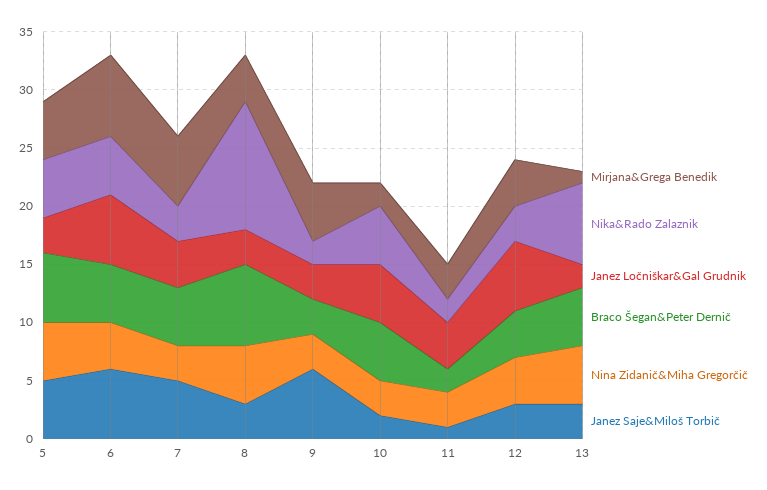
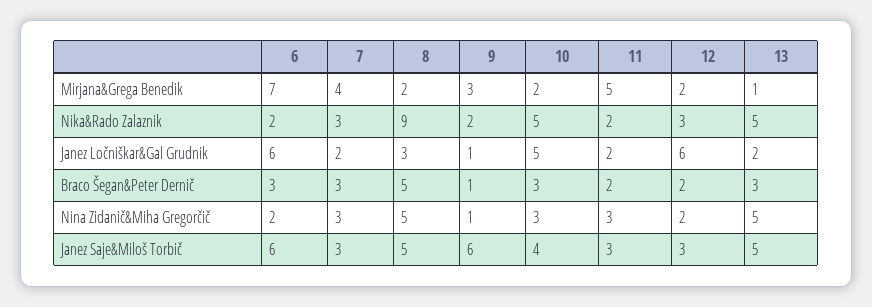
  {
    "Mirjana&Grega Benedik": {
-     "5": 5,
      "6": 7,
-     "7": 6,
+     "7": 4,
-     "8": 4,
+     "8": 2,
-     "9": 5,
+     "9": 3,
      "10": 2,
-     "11": 3,
+     "11": 5,
-     "12": 4,
+     "12": 2,
      "13": 1
    },
    "Nika&Rado Zalaznik": {
-     "5": 5,
-     "6": 5,
+     "6": 2,
      "7": 3,
-     "8": 11,
+     "8": 9,
      "9": 2,
      "10": 5,
      "11": 2,
      "12": 3,
-     "13": 7
+     "13": 5
    },
    "Janez Ločniškar&Gal Grudnik": {
-     "5": 3,
      "6": 6,
-     "7": 4,
+     "7": 2,
      "8": 3,
-     "9": 3,
+     "9": 1,
      "10": 5,
-     "11": 4,
+     "11": 2,
      "12": 6,
      "13": 2
    },
    "Braco Šegan&Peter Dernič": {
-     "5": 6,
-     "6": 5,
+     "6": 3,
-     "7": 5,
+     "7": 3,
-     "8": 7,
+     "8": 5,
-     "9": 3,
+     "9": 1,
-     "10": 5,
+     "10": 3,
      "11": 2,
-     "12": 4,
+     "12": 2,
-     "13": 5
+     "13": 3
    },
    "Nina Zidanič&Miha Gregorčič": {
-     "5": 5,
-     "6": 4,
+     "6": 2,
      "7": 3,
      "8": 5,
-     "9": 3,
+     "9": 1,
      "10": 3,
      "11": 3,
-     "12": 4,
+     "12": 2,
      "13": 5
    },
    "Janez Saje&Miloš Torbič": {
-     "5": 5,
      "6": 6,
-     "7": 5,
+     "7": 3,
-     "8": 3,
+     "8": 5,
      "9": 6,
-     "10": 2,
+     "10": 4,
-     "11": 1,
+     "11": 3,
      "12": 3,
-     "13": 3
+     "13": 5
    }
  }

